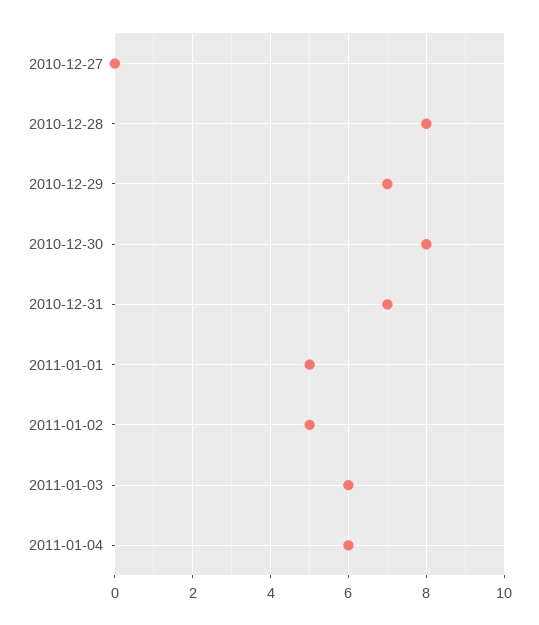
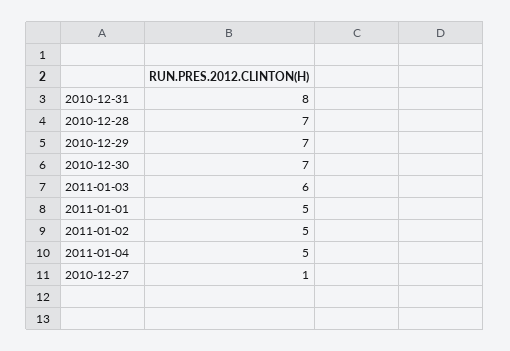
  {
-   "2010-12-27": 0,
+   "2010-12-27": 1,
-   "2010-12-28": 8,
+   "2010-12-28": 7,
    "2010-12-29": 7,
-   "2010-12-30": 8,
+   "2010-12-30": 7,
-   "2010-12-31": 7,
+   "2010-12-31": 8,
    "2011-01-01": 5,
    "2011-01-02": 5,
    "2011-01-03": 6,
-   "2011-01-04": 6
+   "2011-01-04": 5
  }

